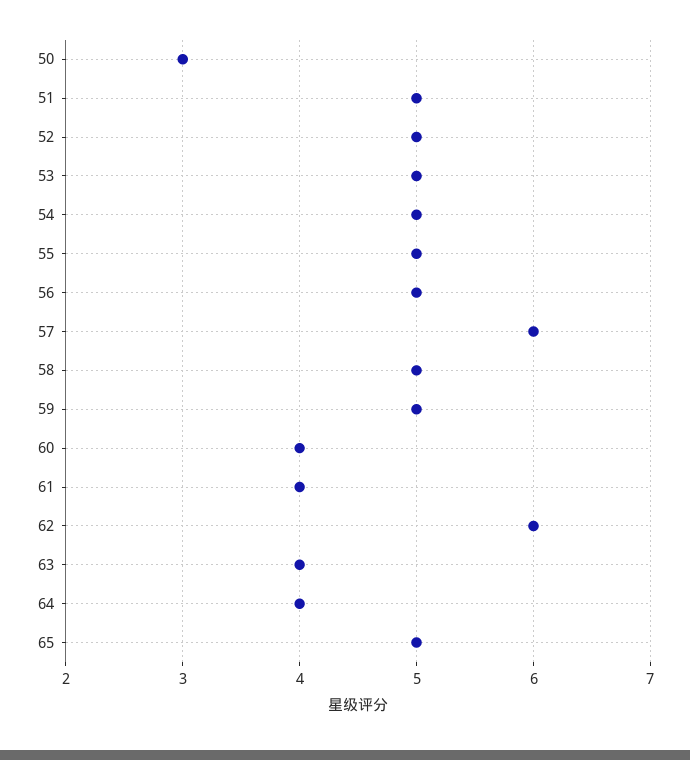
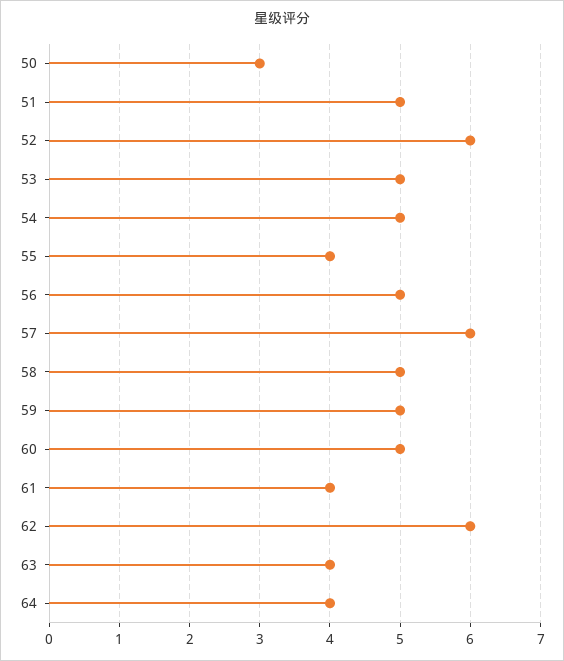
  {
    "50": 3,
    "51": 5,
-   "52": 5,
+   "52": 6,
    "53": 5,
    "54": 5,
-   "55": 5,
+   "55": 4,
    "56": 5,
    "57": 6,
    "58": 5,
    "59": 5,
-   "60": 4,
+   "60": 5,
    "61": 4,
    "62": 6,
    "63": 4,
-   "64": 4,
+   "64": 4
-   "65": 5
  }

